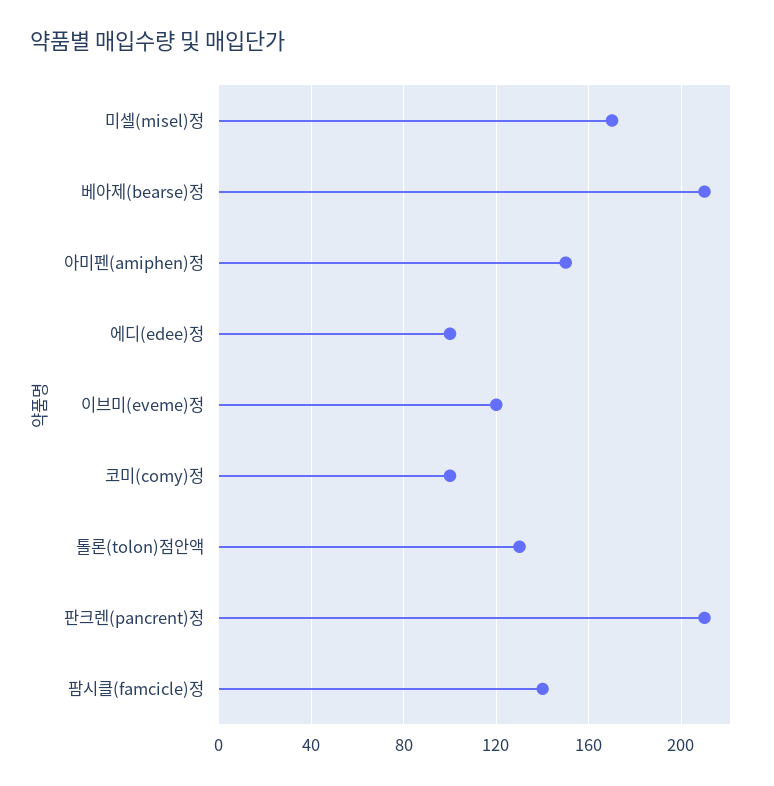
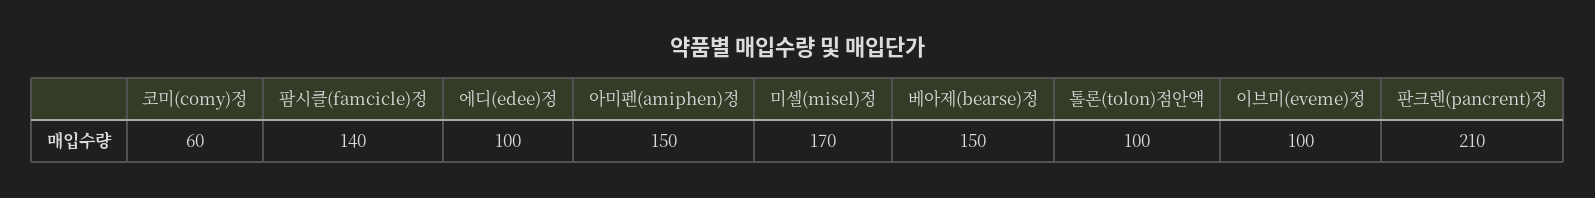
  {
    "미셀(misel)정": 170,
-   "베아제(bearse)정": 210,
+   "베아제(bearse)정": 150,
    "아미펜(amiphen)정": 150,
    "에디(edee)정": 100,
-   "이브미(eveme)정": 120,
+   "이브미(eveme)정": 100,
-   "코미(comy)정": 100,
+   "코미(comy)정": 60,
-   "톨론(tolon)점안액": 130,
+   "톨론(tolon)점안액": 100,
    "판크렌(pancrent)정": 210,
    "팜시클(famcicle)정": 140
  }

